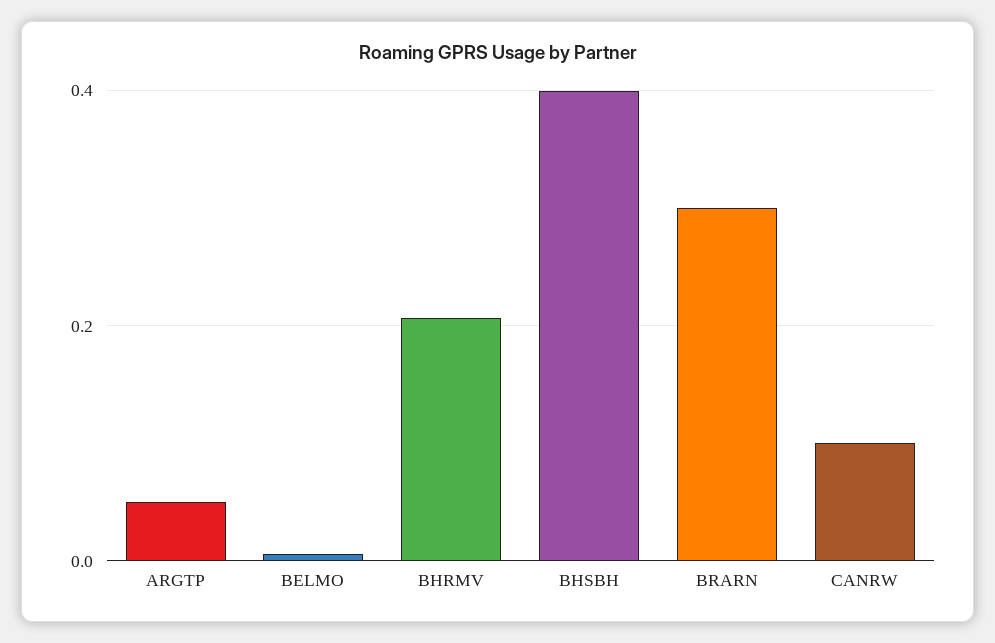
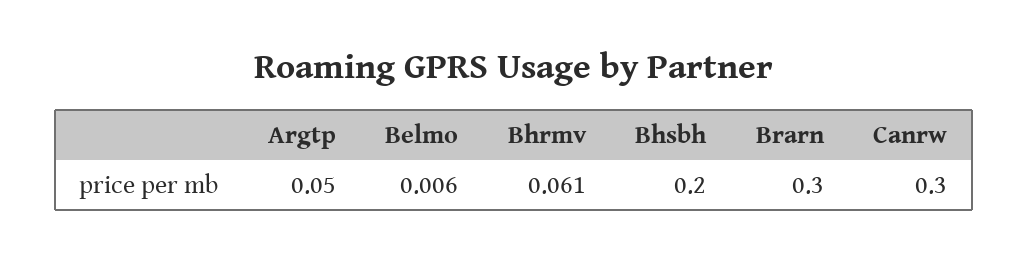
  {
    "ARGTP": 0.05,
    "BELMO": 0.006,
-   "BHRMV": 0.2,
+   "BHRMV": 0.061,
-   "BHSBH": 0.4,
+   "BHSBH": 0.2,
    "BRARN": 0.3,
-   "CANRW": 0.1
+   "CANRW": 0.3
  }

